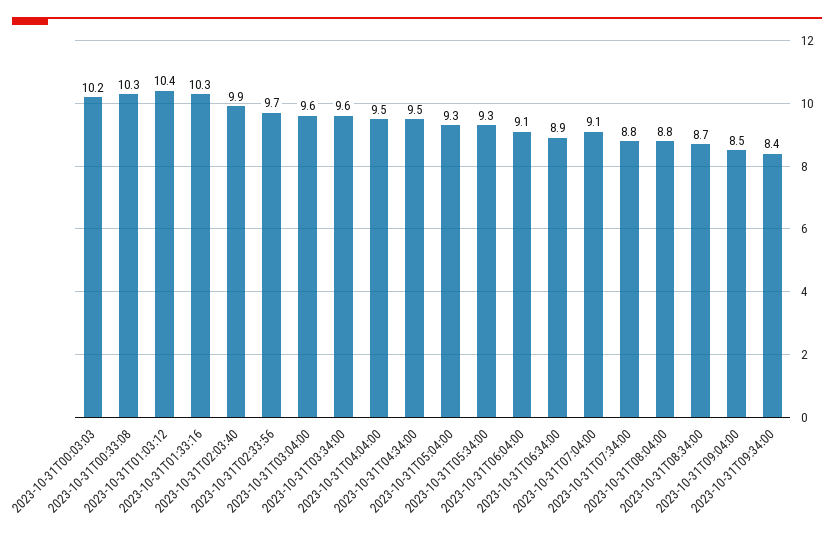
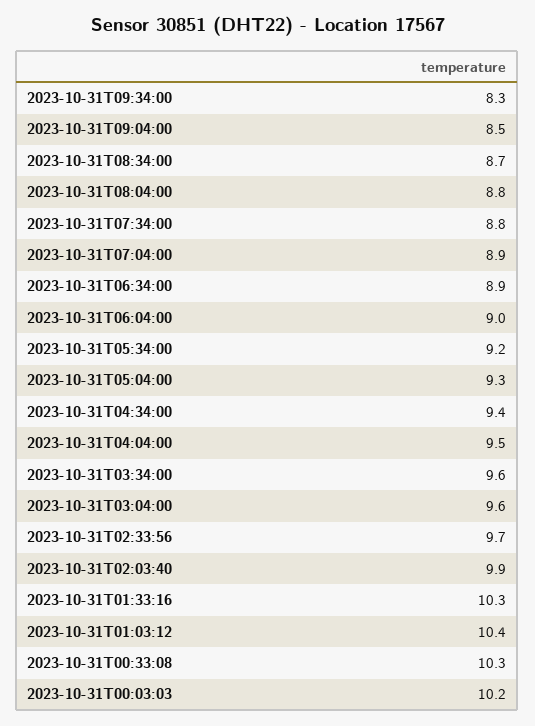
  {
    "2023-10-31T00:03:03": 10.2,
    "2023-10-31T00:33:08": 10.3,
    "2023-10-31T01:03:12": 10.4,
    "2023-10-31T01:33:16": 10.3,
    "2023-10-31T02:03:40": 9.9,
    "2023-10-31T02:33:56": 9.7,
    "2023-10-31T03:04:00": 9.6,
    "2023-10-31T03:34:00": 9.6,
    "2023-10-31T04:04:00": 9.5,
-   "2023-10-31T04:34:00": 9.5,
+   "2023-10-31T04:34:00": 9.4,
    "2023-10-31T05:04:00": 9.3,
-   "2023-10-31T05:34:00": 9.3,
+   "2023-10-31T05:34:00": 9.2,
-   "2023-10-31T06:04:00": 9.1,
+   "2023-10-31T06:04:00": 9,
    "2023-10-31T06:34:00": 8.9,
-   "2023-10-31T07:04:00": 9.1,
+   "2023-10-31T07:04:00": 8.9,
    "2023-10-31T07:34:00": 8.8,
    "2023-10-31T08:04:00": 8.8,
    "2023-10-31T08:34:00": 8.7,
    "2023-10-31T09:04:00": 8.5,
-   "2023-10-31T09:34:00": 8.4
+   "2023-10-31T09:34:00": 8.3
  }

